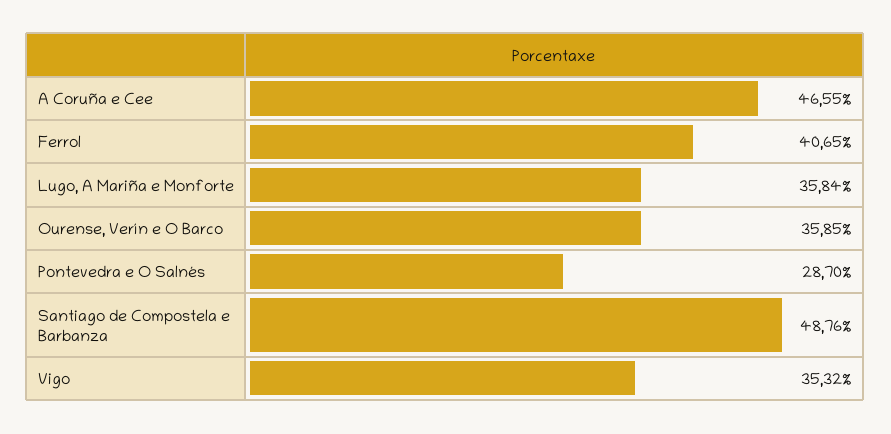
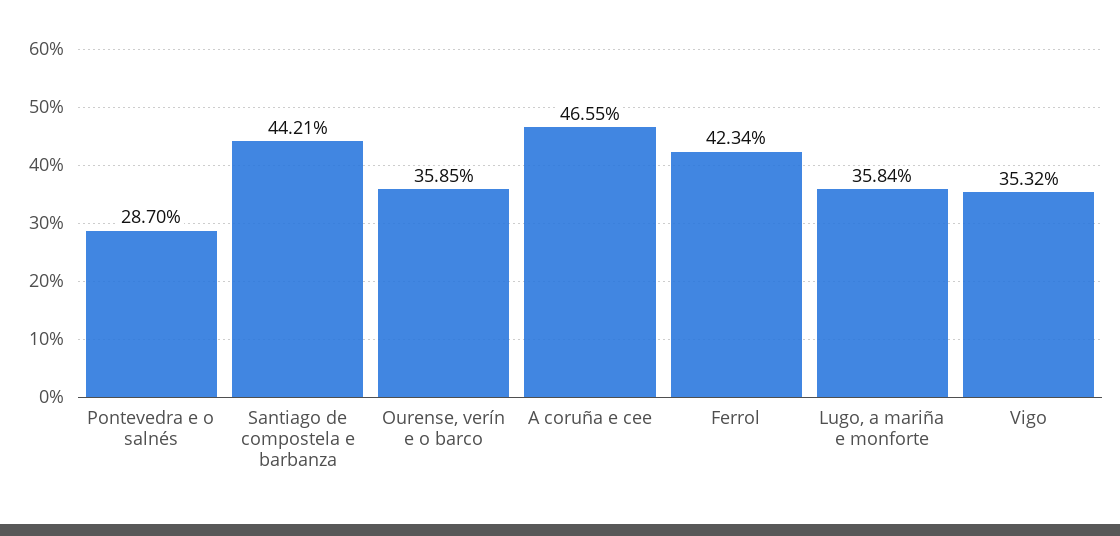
  {
    "A Coruña e Cee": 46.55,
-   "Ferrol": 40.65,
+   "Ferrol": 42.34,
    "Lugo, A Mariña e Monforte": 35.84,
    "Ourense, Verín e O Barco": 35.85,
    "Pontevedra e O Salnés": 28.7,
-   "Santiago de Compostela e Barbanza": 48.76,
+   "Santiago de Compostela e Barbanza": 44.21,
    "Vigo": 35.32
  }

